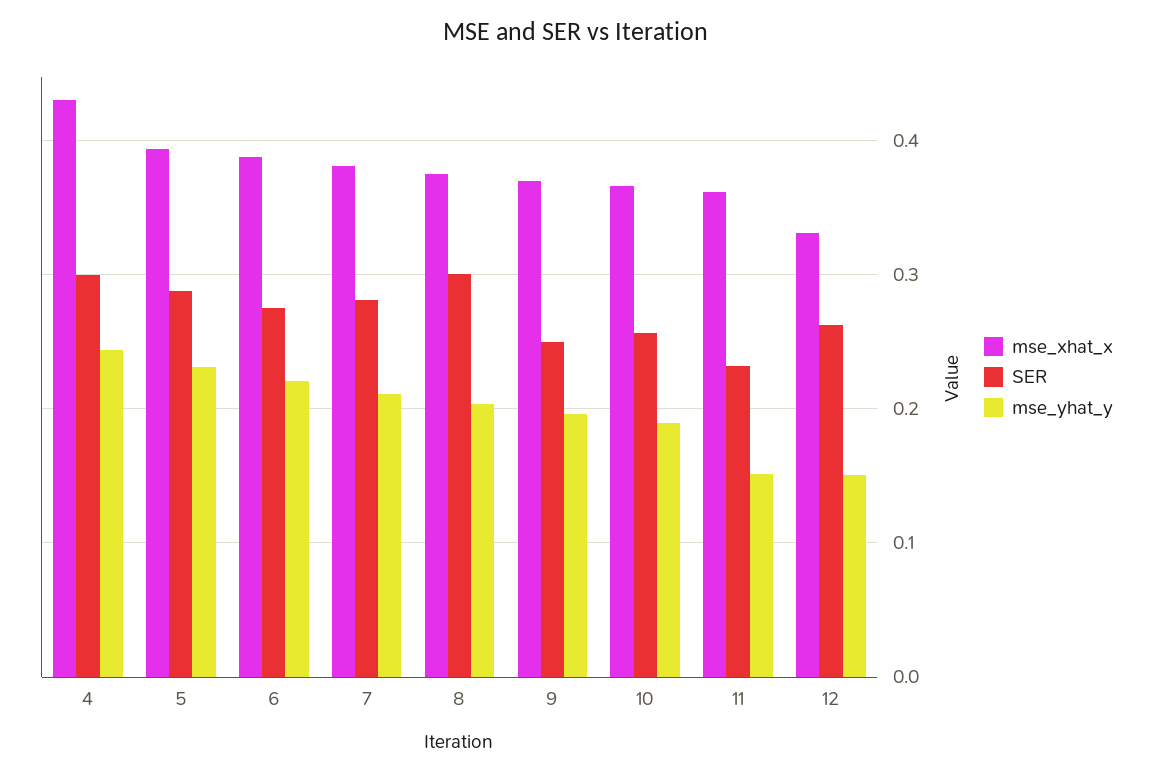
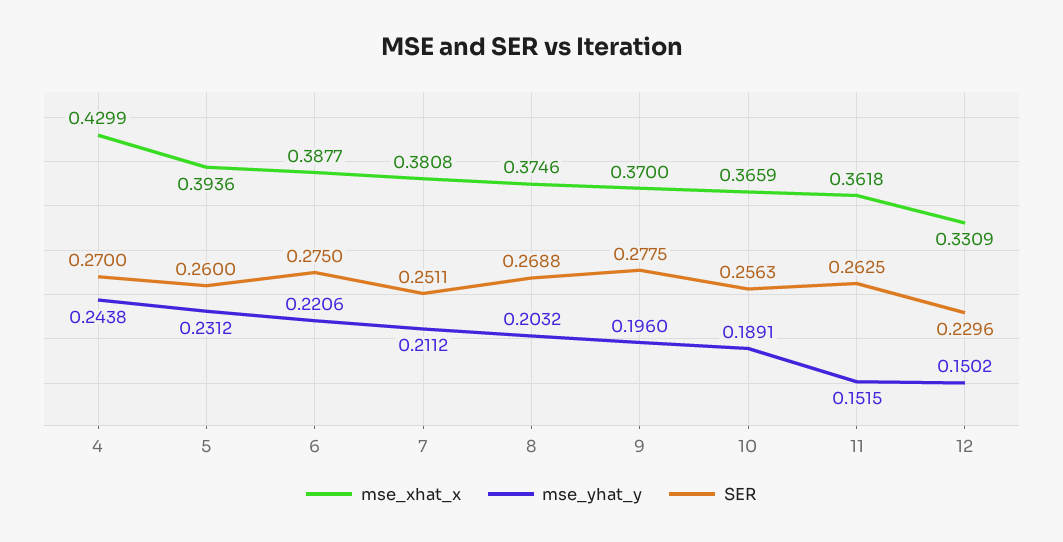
  {
    "mse_xhat_x": {
      "4": 0.4299,
      "5": 0.3936,
      "6": 0.3877,
      "7": 0.3808,
      "8": 0.3746,
      "9": 0.37,
      "10": 0.3659,
      "11": 0.3618,
      "12": 0.3309
    },
    "SER": {
-     "4": 0.3,
+     "4": 0.27,
-     "5": 0.29,
+     "5": 0.26,
      "6": 0.275,
-     "7": 0.28,
+     "7": 0.2511,
-     "8": 0.3,
+     "8": 0.2688,
-     "9": 0.25,
+     "9": 0.2775,
      "10": 0.2563,
-     "11": 0.23,
+     "11": 0.2625,
-     "12": 0.26
+     "12": 0.2296
    },
    "mse_yhat_y": {
      "4": 0.2438,
      "5": 0.2312,
      "6": 0.2206,
      "7": 0.2112,
      "8": 0.2032,
      "9": 0.196,
      "10": 0.1891,
      "11": 0.1515,
      "12": 0.1502
    }
  }

